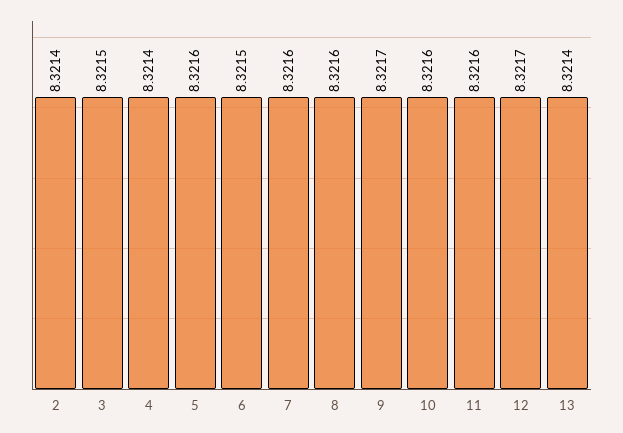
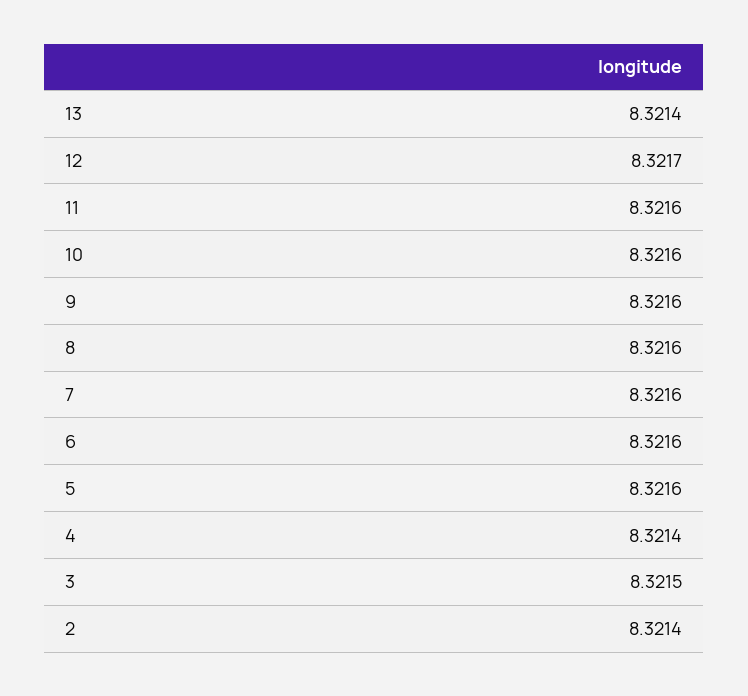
  {
    "2": 8.3214,
    "3": 8.3215,
    "4": 8.3214,
    "5": 8.3216,
-   "6": 8.3215,
+   "6": 8.3216,
    "7": 8.3216,
    "8": 8.3216,
-   "9": 8.3217,
+   "9": 8.3216,
    "10": 8.3216,
    "11": 8.3216,
    "12": 8.3217,
    "13": 8.3214
  }

